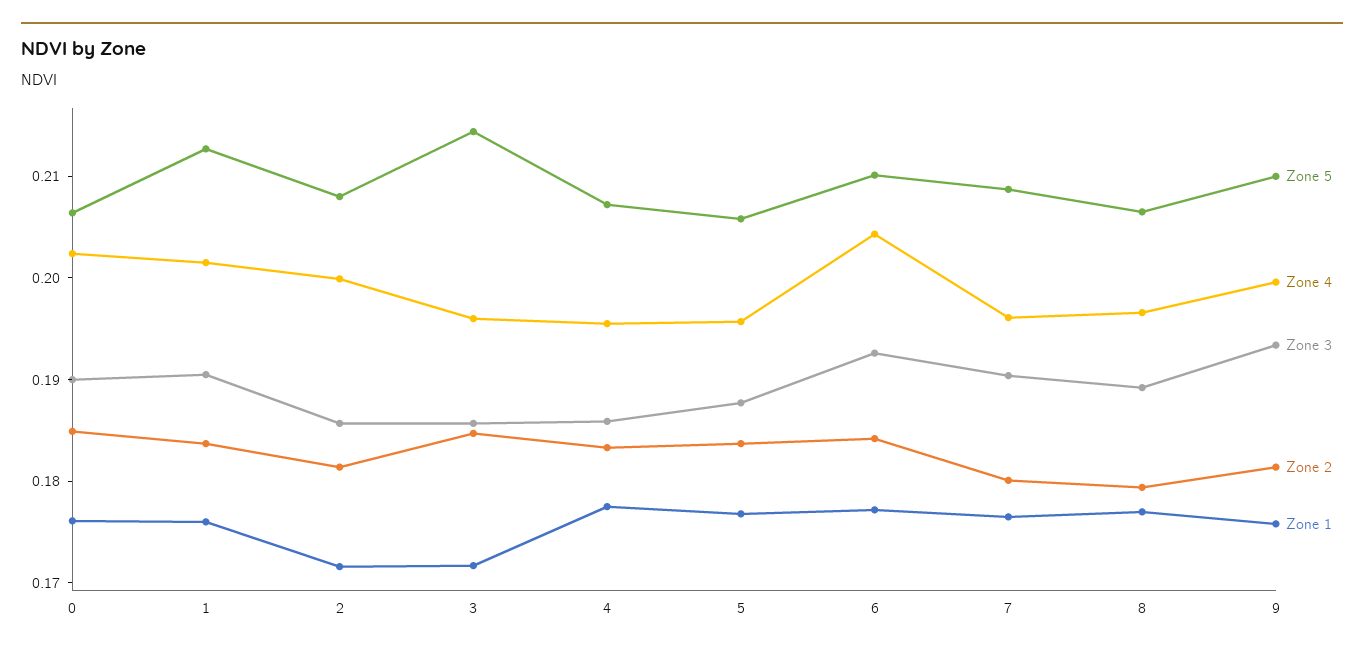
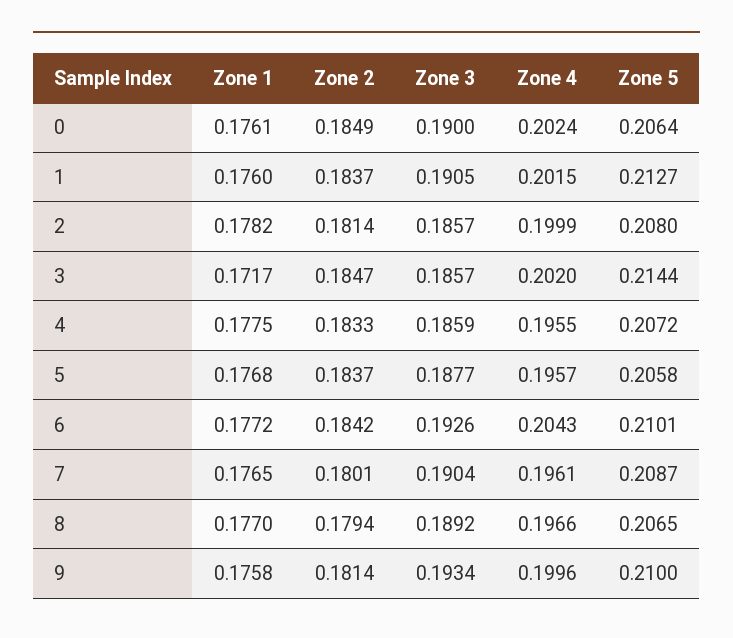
  {
    "Zone 5": {
      "0": 0.2064,
      "1": 0.2127,
      "2": 0.208,
      "3": 0.2144,
      "4": 0.2072,
      "5": 0.2058,
      "6": 0.2101,
      "7": 0.2087,
      "8": 0.2065,
      "9": 0.21
    },
    "Zone 4": {
      "0": 0.2024,
      "1": 0.2015,
      "2": 0.1999,
-     "3": 0.196,
+     "3": 0.202,
      "4": 0.1955,
      "5": 0.1957,
      "6": 0.2043,
      "7": 0.1961,
      "8": 0.1966,
      "9": 0.1996
    },
    "Zone 3": {
      "0": 0.19,
      "1": 0.1905,
      "2": 0.1857,
      "3": 0.1857,
      "4": 0.1859,
      "5": 0.1877,
      "6": 0.1926,
      "7": 0.1904,
      "8": 0.1892,
      "9": 0.1934
    },
    "Zone 2": {
      "0": 0.1849,
      "1": 0.1837,
      "2": 0.1814,
      "3": 0.1847,
      "4": 0.1833,
      "5": 0.1837,
      "6": 0.1842,
      "7": 0.1801,
      "8": 0.1794,
      "9": 0.1814
    },
    "Zone 1": {
      "0": 0.1761,
      "1": 0.176,
-     "2": 0.172,
+     "2": 0.1782,
      "3": 0.1717,
      "4": 0.1775,
      "5": 0.1768,
      "6": 0.1772,
      "7": 0.1765,
      "8": 0.177,
      "9": 0.1758
    }
  }

